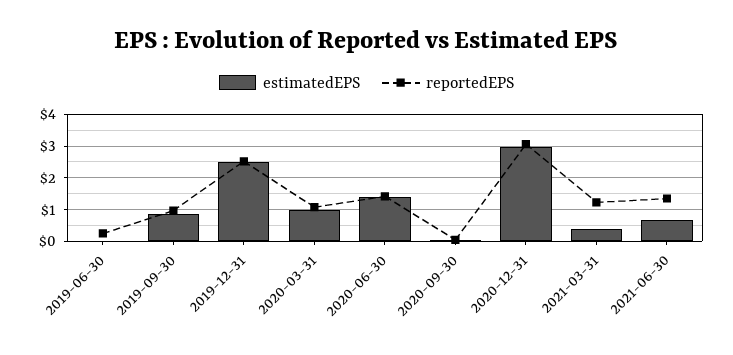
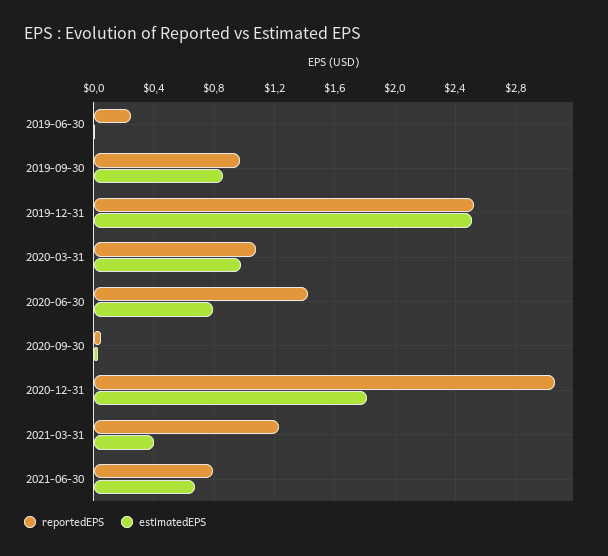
  {
    "estimatedEPS": {
      "2019-06-30": 0,
      "2019-09-30": 0.85,
      "2019-12-31": 2.5,
      "2020-03-31": 1,
-     "2020-06-30": 1.4,
+     "2020-06-30": 0.8,
      "2020-09-30": 0.05,
-     "2020-12-31": 3,
+     "2020-12-31": 1.8,
      "2021-03-31": 0.4,
      "2021-06-30": 0.65
    },
    "reportedEPS": {
      "2019-06-30": 0.25,
      "2019-09-30": 0.95,
      "2019-12-31": 2.5,
      "2020-03-31": 1.1,
      "2020-06-30": 1.4,
      "2020-09-30": 0.05,
      "2020-12-31": 3.05,
      "2021-03-31": 1.25,
-     "2021-06-30": 1.4
+     "2021-06-30": 0.8
    }
  }

